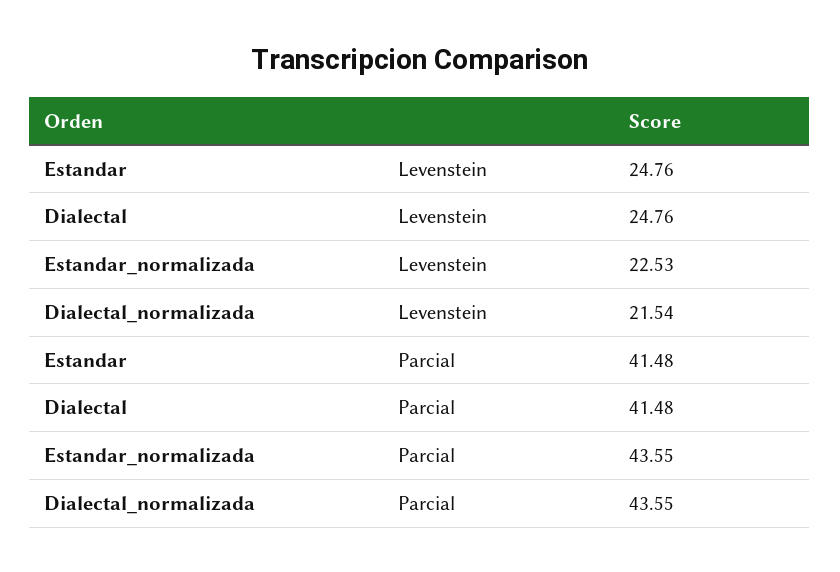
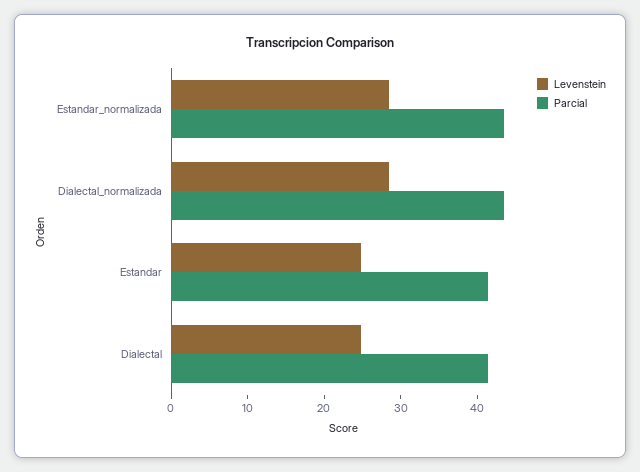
  {
    "Levenstein": {
      "Estandar": 24.76,
      "Dialectal": 24.76,
-     "Estandar_normalizada": 22.53,
+     "Estandar_normalizada": 28,
-     "Dialectal_normalizada": 21.54
+     "Dialectal_normalizada": 28
    },
    "Parcial": {
      "Estandar": 41.48,
      "Dialectal": 41.48,
      "Estandar_normalizada": 43.55,
      "Dialectal_normalizada": 43.55
    }
  }

